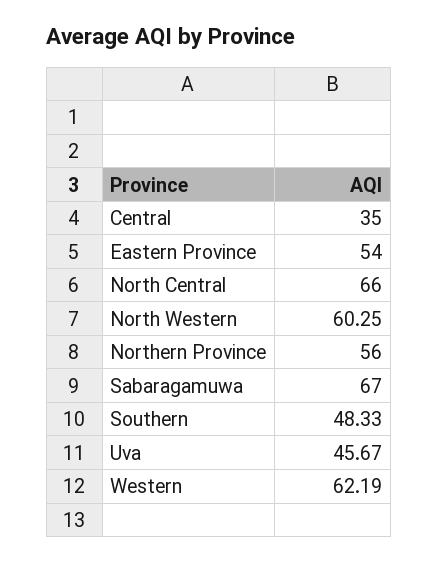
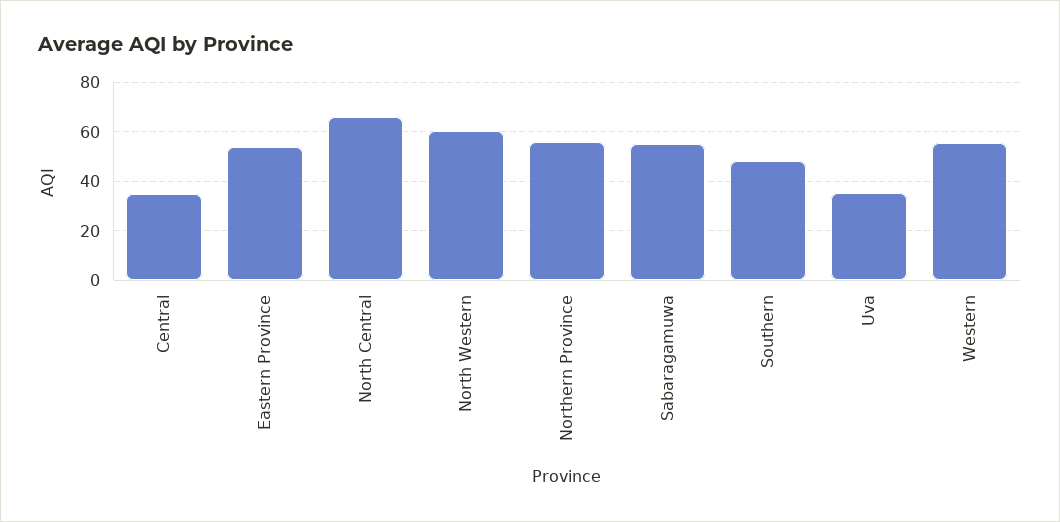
  {
    "Central": 35,
    "Eastern Province": 54,
    "North Central": 66,
    "North Western": 60.25,
    "Northern Province": 56,
-   "Sabaragamuwa": 67,
+   "Sabaragamuwa": 55,
    "Southern": 48.33,
-   "Uva": 45.67,
+   "Uva": 35,
-   "Western": 62.19
+   "Western": 55
  }

